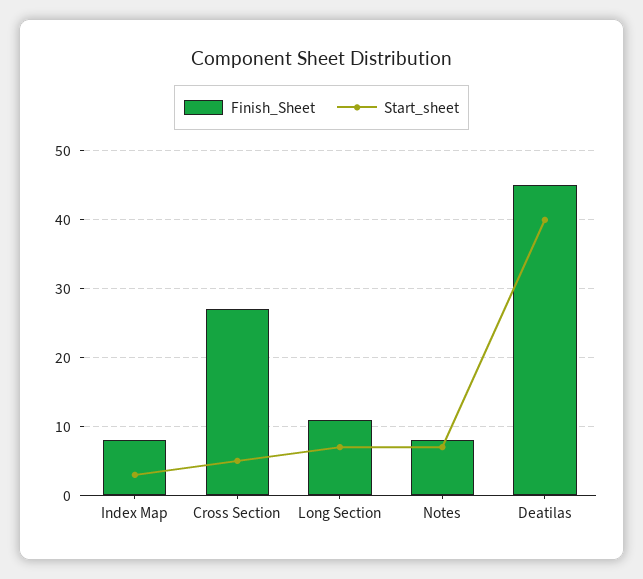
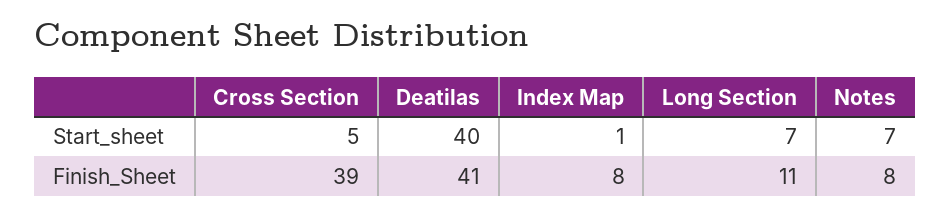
  {
    "Finish_Sheet": {
      "Index Map": 8,
-     "Cross Section": 27,
+     "Cross Section": 39,
      "Long Section": 11,
      "Notes": 8,
-     "Deatilas": 45
+     "Deatilas": 41
    },
    "Start_sheet": {
-     "Index Map": 3,
+     "Index Map": 1,
      "Cross Section": 5,
      "Long Section": 7,
      "Notes": 7,
      "Deatilas": 40
    }
  }

